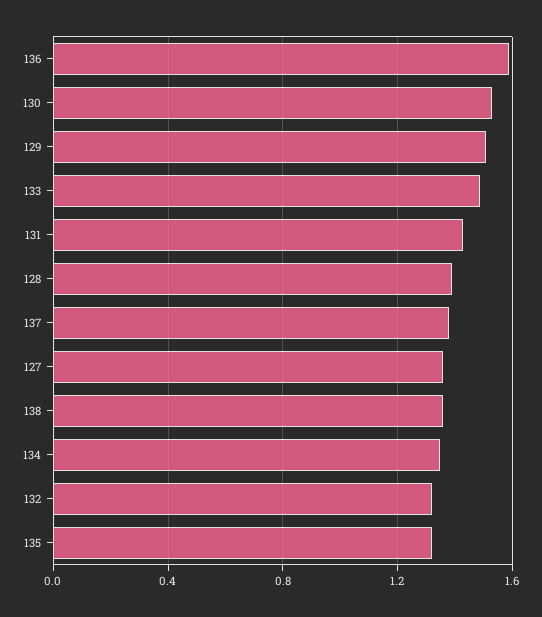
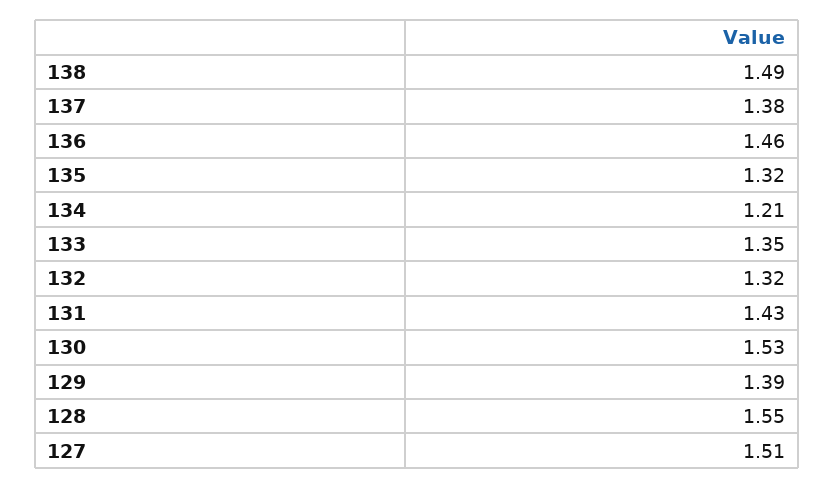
  {
-   "136": 1.6,
+   "136": 1.46,
    "130": 1.53,
-   "129": 1.5,
+   "129": 1.39,
-   "133": 1.5,
+   "133": 1.35,
    "131": 1.43,
-   "128": 1.4,
+   "128": 1.55,
    "137": 1.38,
-   "127": 1.35,
+   "127": 1.51,
-   "138": 1.35,
+   "138": 1.49,
-   "134": 1.35,
+   "134": 1.21,
    "132": 1.32,
    "135": 1.32
  }

